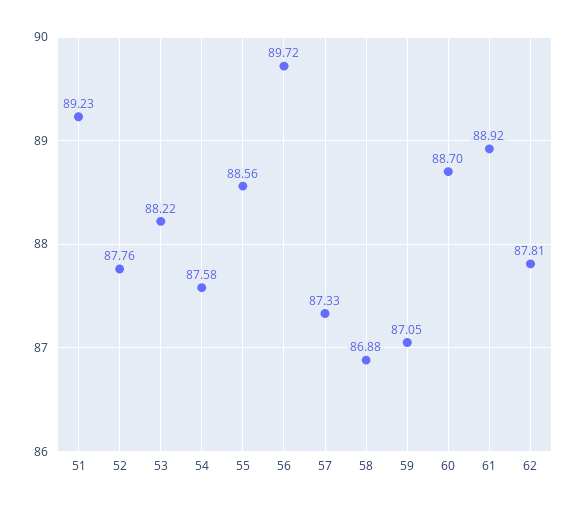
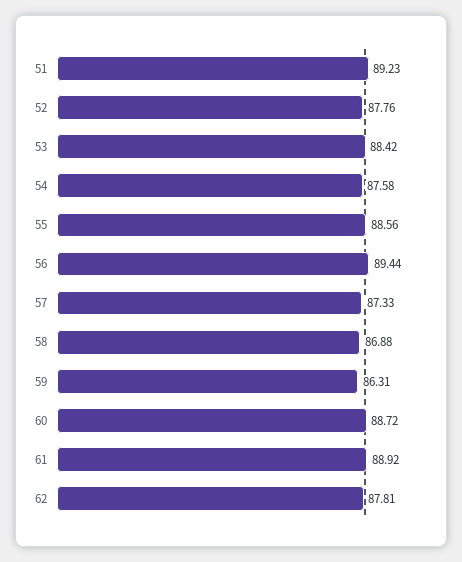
  {
    "51": 89.23,
    "52": 87.76,
-   "53": 88.22,
+   "53": 88.42,
    "54": 87.58,
    "55": 88.56,
-   "56": 89.72,
+   "56": 89.44,
    "57": 87.33,
    "58": 86.88,
-   "59": 87.05,
+   "59": 86.31,
-   "60": 88.7,
+   "60": 88.72,
    "61": 88.92,
    "62": 87.81
  }

